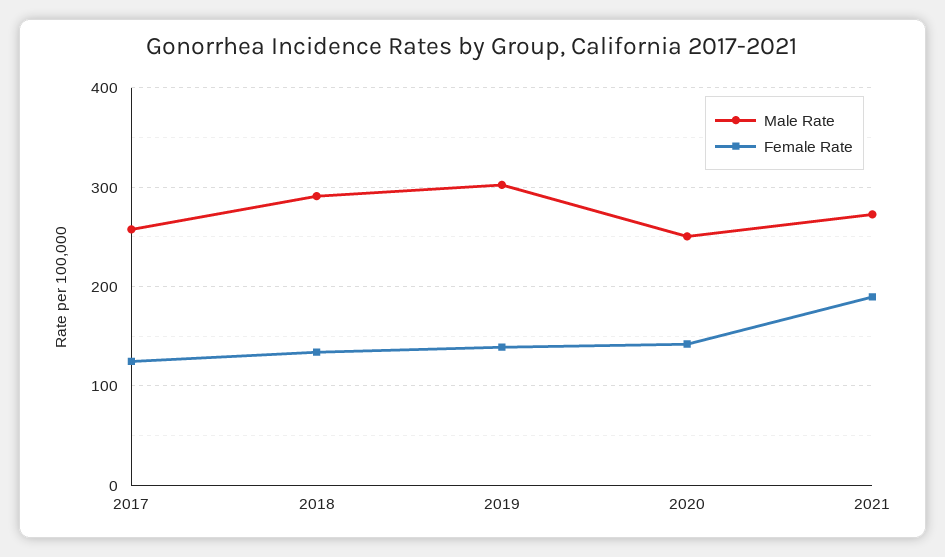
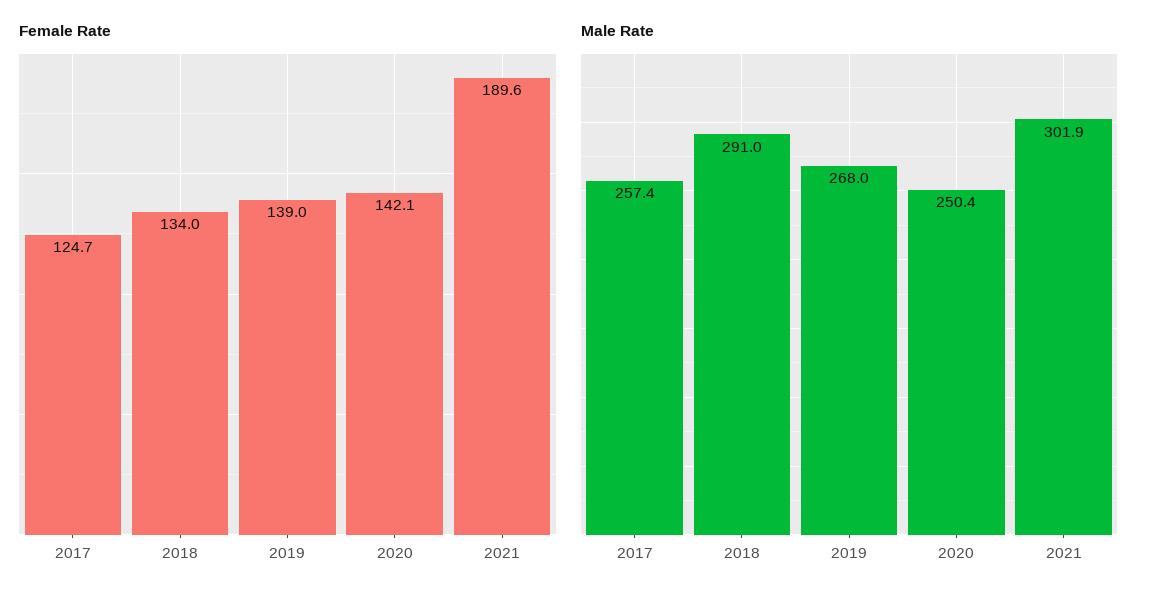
  {
    "Male Rate": {
      "2017": 257.4,
      "2018": 291,
-     "2019": 300,
+     "2019": 268,
      "2020": 250.4,
-     "2021": 270
+     "2021": 301.9
    },
    "Female Rate": {
      "2017": 124.7,
      "2018": 134,
      "2019": 139,
      "2020": 142.1,
      "2021": 189.6
    }
  }

